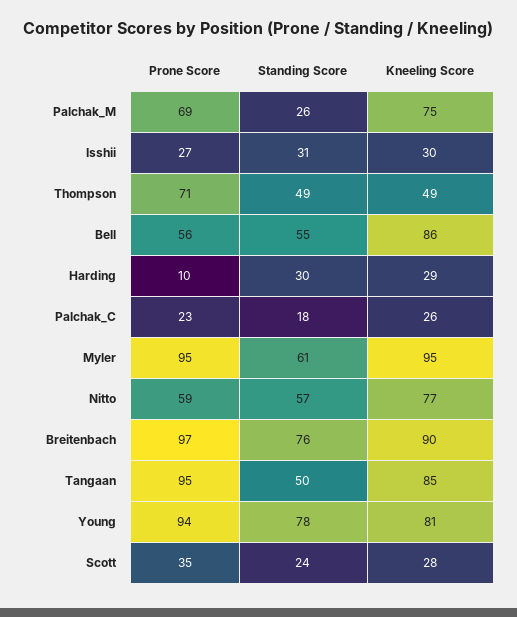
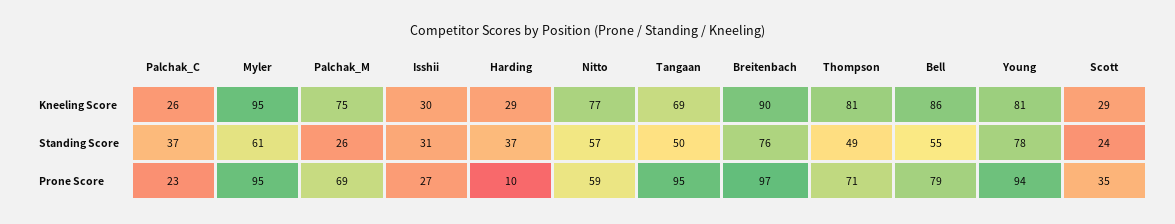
  {
    "Prone Score": {
      "Palchak_M": 69,
      "Isshii": 27,
      "Thompson": 71,
-     "Bell": 56,
+     "Bell": 79,
      "Harding": 10,
      "Palchak_C": 23,
      "Myler": 95,
      "Nitto": 59,
      "Breitenbach": 97,
      "Tangaan": 95,
      "Young": 94,
      "Scott": 35
    },
    "Standing Score": {
      "Palchak_M": 26,
      "Isshii": 31,
      "Thompson": 49,
      "Bell": 55,
-     "Harding": 30,
+     "Harding": 37,
-     "Palchak_C": 18,
+     "Palchak_C": 37,
      "Myler": 61,
      "Nitto": 57,
      "Breitenbach": 76,
      "Tangaan": 50,
      "Young": 78,
      "Scott": 24
    },
    "Kneeling Score": {
      "Palchak_M": 75,
      "Isshii": 30,
-     "Thompson": 49,
+     "Thompson": 81,
      "Bell": 86,
      "Harding": 29,
      "Palchak_C": 26,
      "Myler": 95,
      "Nitto": 77,
      "Breitenbach": 90,
-     "Tangaan": 85,
+     "Tangaan": 69,
      "Young": 81,
-     "Scott": 28
+     "Scott": 29
    }
  }

